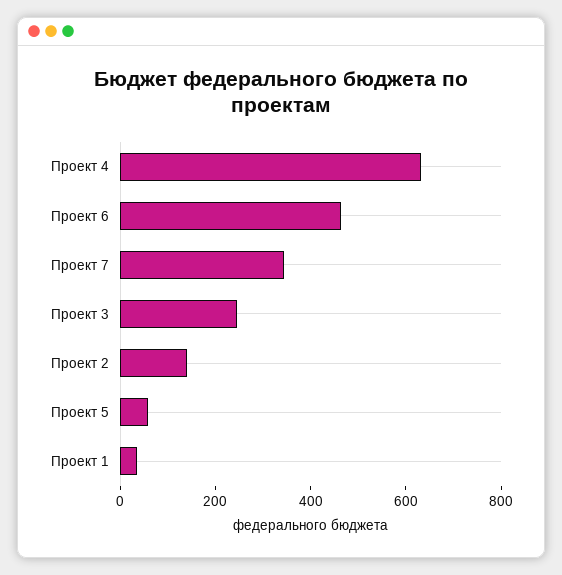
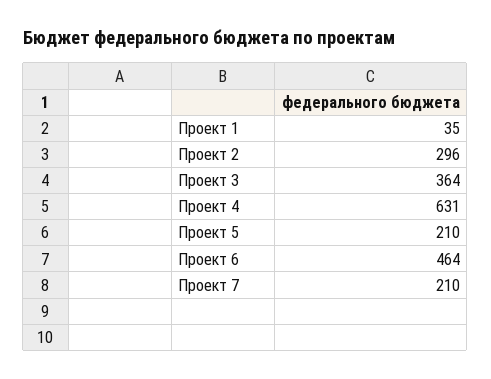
  {
    "Проект 4": 631,
    "Проект 6": 464,
-   "Проект 7": 350,
+   "Проект 7": 210,
-   "Проект 3": 250,
+   "Проект 3": 364,
-   "Проект 2": 150,
+   "Проект 2": 296,
-   "Проект 5": 50,
+   "Проект 5": 210,
    "Проект 1": 35
  }

